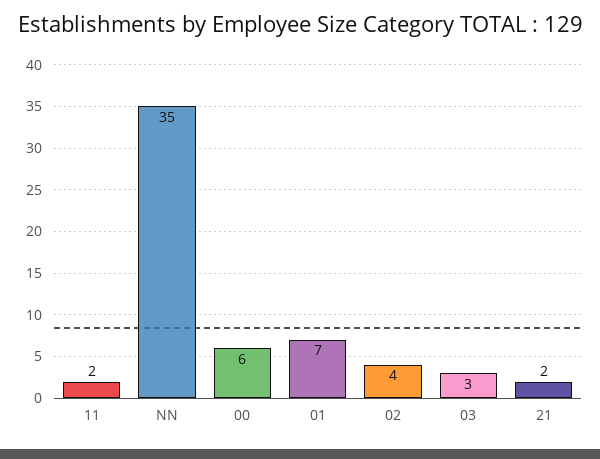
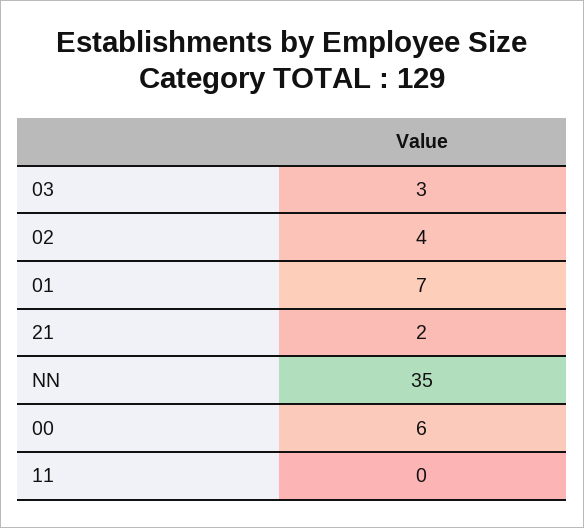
  {
-   "11": 2,
+   "11": 0,
    "NN": 35,
    "00": 6,
    "01": 7,
    "02": 4,
    "03": 3,
    "21": 2
  }

